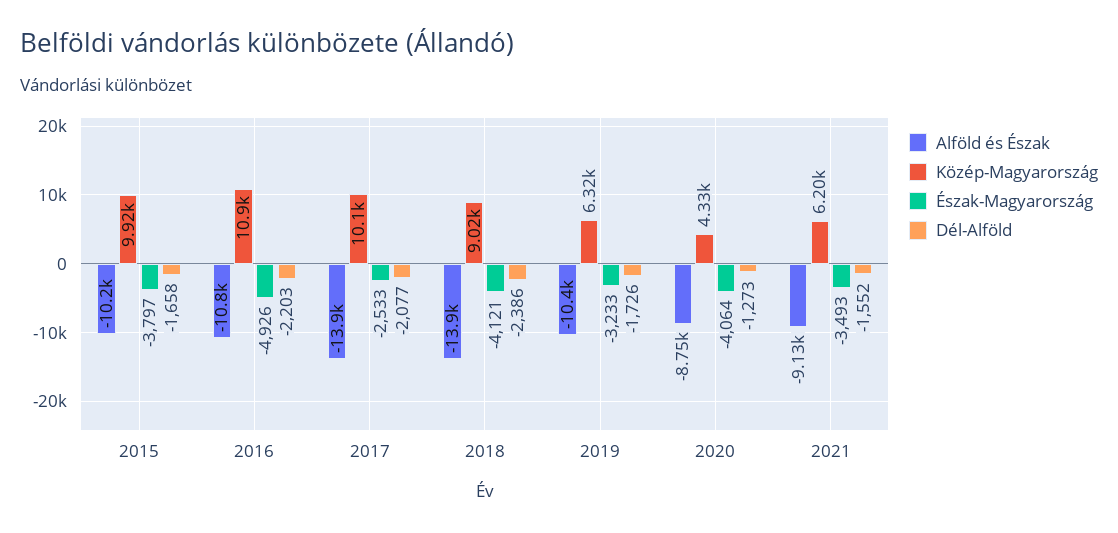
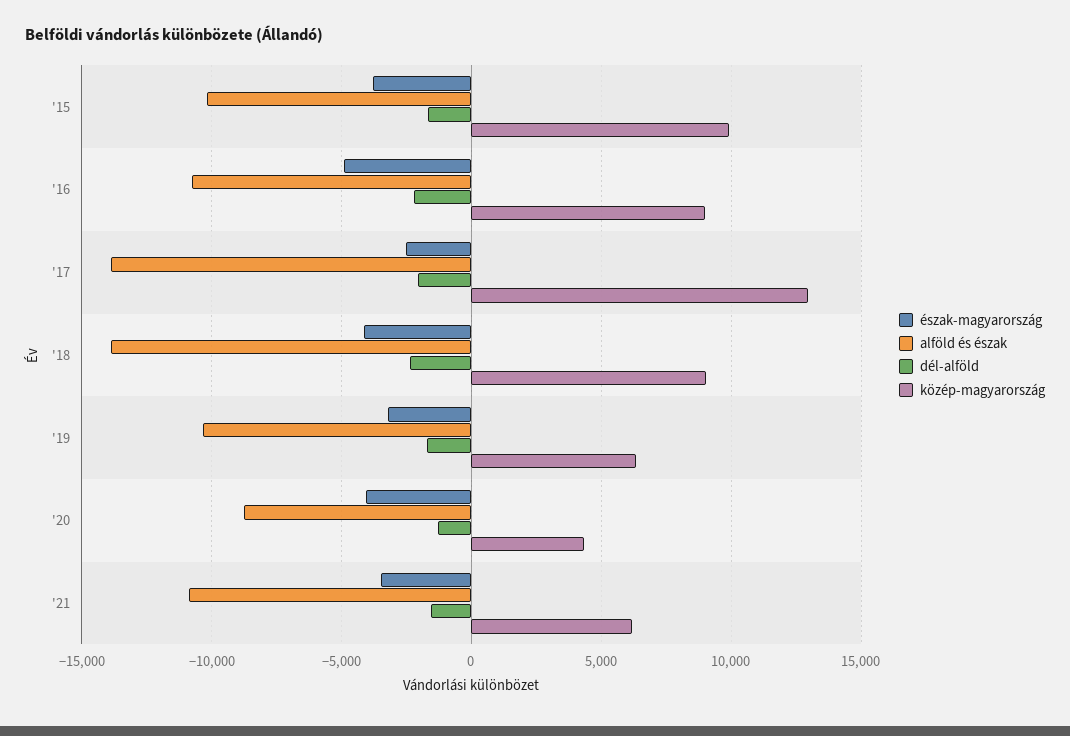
  {
    "Alföld és Észak": {
      "2015": -10200,
      "2016": -10800,
      "2017": -13900,
      "2018": -13900,
      "2019": -10400,
      "2020": -8750,
-     "2021": -9130
+     "2021": -11000
    },
    "Közép-Magyarország": {
      "2015": 9920,
-     "2016": 10900,
+     "2016": 9000,
-     "2017": 10100,
+     "2017": 13000,
      "2018": 9020,
      "2019": 6320,
      "2020": 4330,
      "2021": 6200
    },
    "Észak-Magyarország": {
      "2015": -3797,
      "2016": -4926,
      "2017": -2533,
      "2018": -4121,
      "2019": -3233,
      "2020": -4064,
      "2021": -3493
    },
    "Dél-Alföld": {
      "2015": -1658,
      "2016": -2203,
      "2017": -2077,
      "2018": -2386,
      "2019": -1726,
      "2020": -1273,
      "2021": -1552
    }
  }

